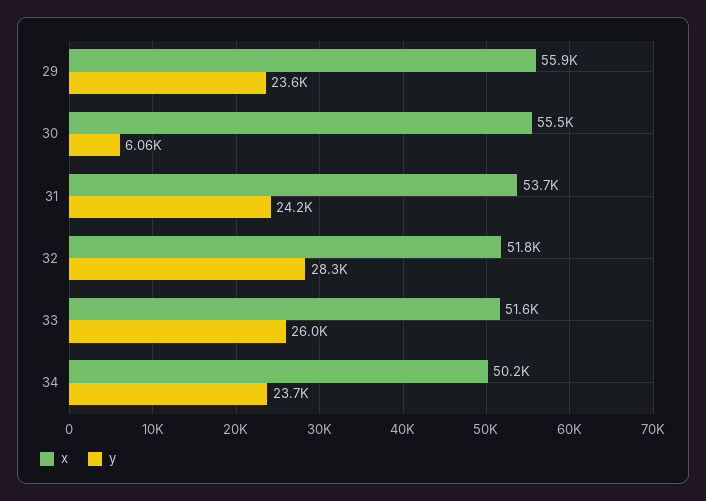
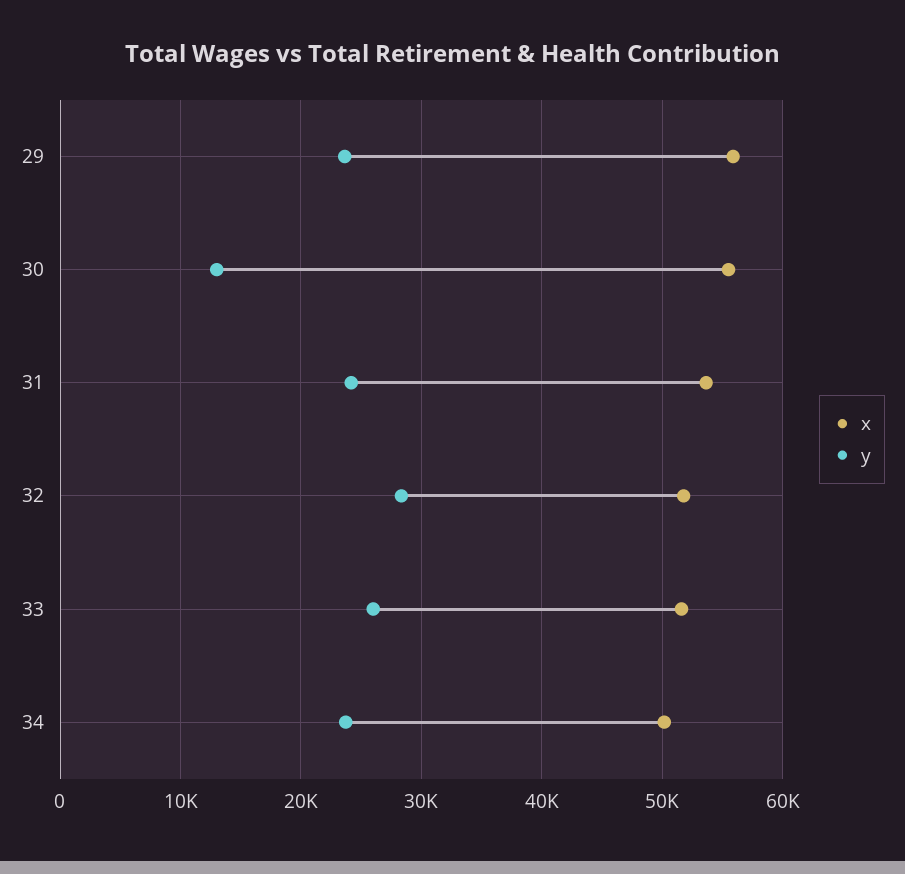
  {
    "x": {
      "29": 55900,
      "30": 55500,
      "31": 53700,
      "32": 51800,
      "33": 51600,
      "34": 50200
    },
    "y": {
      "29": 23600,
-     "30": 6060,
+     "30": 13000,
      "31": 24200,
      "32": 28300,
      "33": 26000,
      "34": 23700
    }
  }

